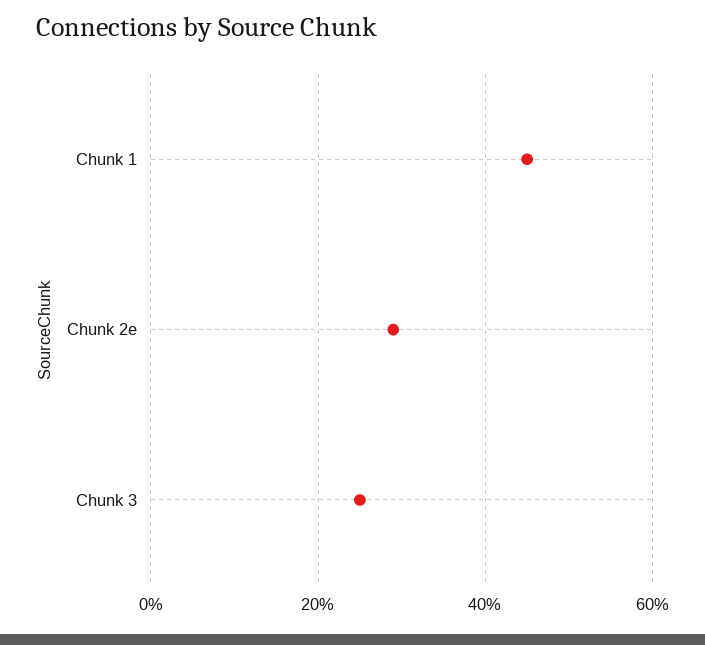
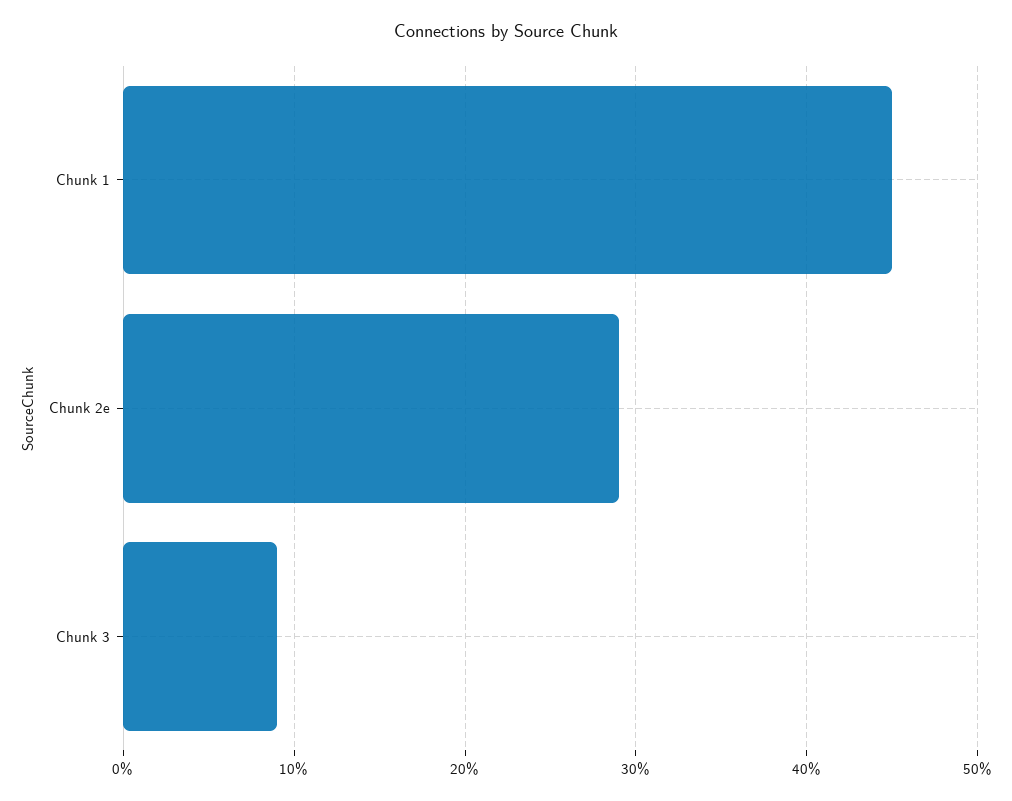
  {
    "Chunk 1": 45,
    "Chunk 2e": 29,
-   "Chunk 3": 25
+   "Chunk 3": 9
  }

